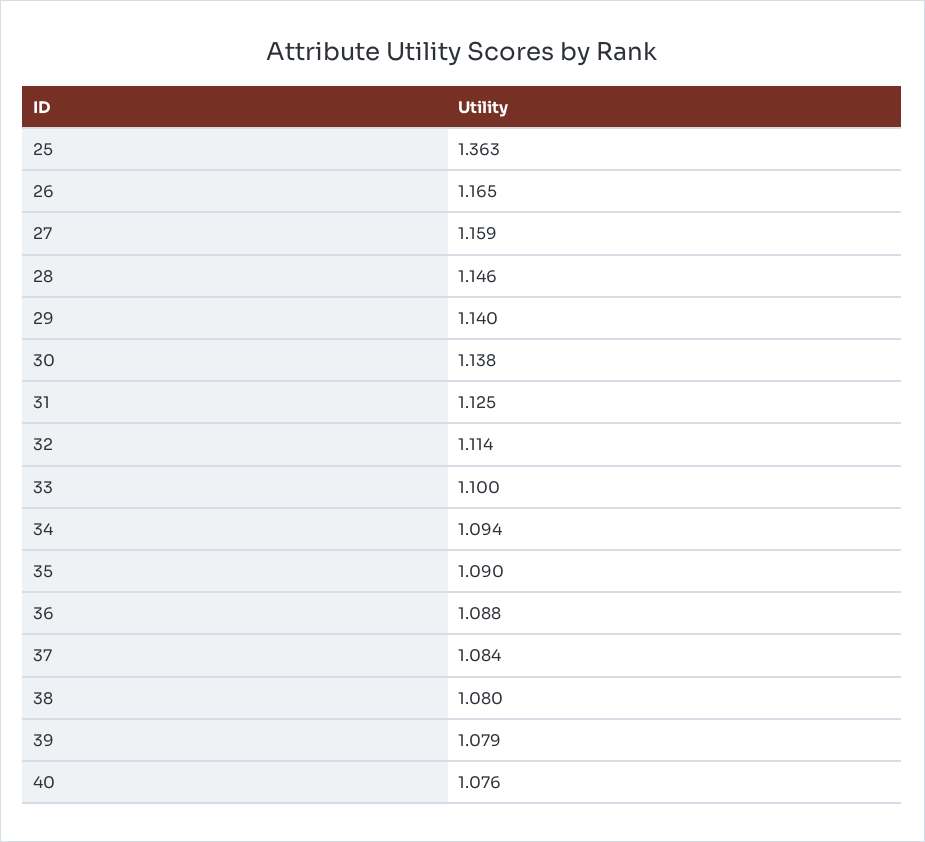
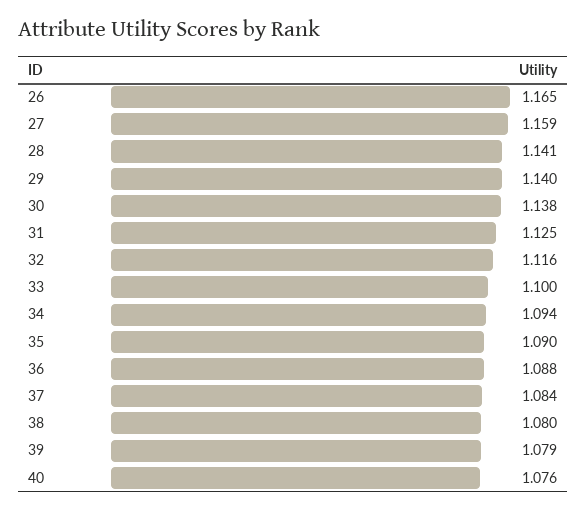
  {
-   "25": 1.363,
    "26": 1.165,
    "27": 1.159,
-   "28": 1.146,
+   "28": 1.141,
    "29": 1.14,
    "30": 1.138,
    "31": 1.125,
-   "32": 1.114,
+   "32": 1.116,
    "33": 1.1,
    "34": 1.094,
    "35": 1.09,
    "36": 1.088,
    "37": 1.084,
    "38": 1.08,
    "39": 1.079,
    "40": 1.076
  }

